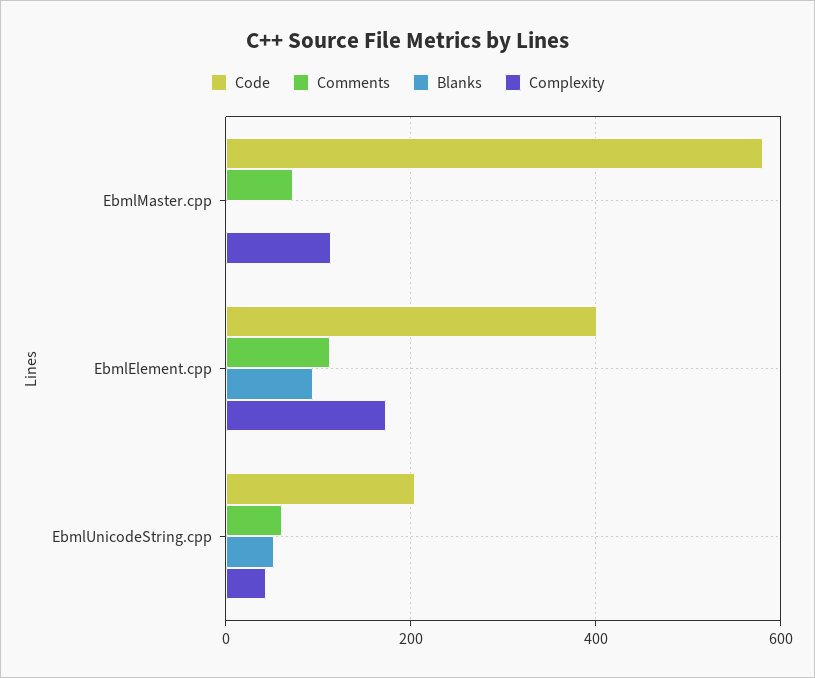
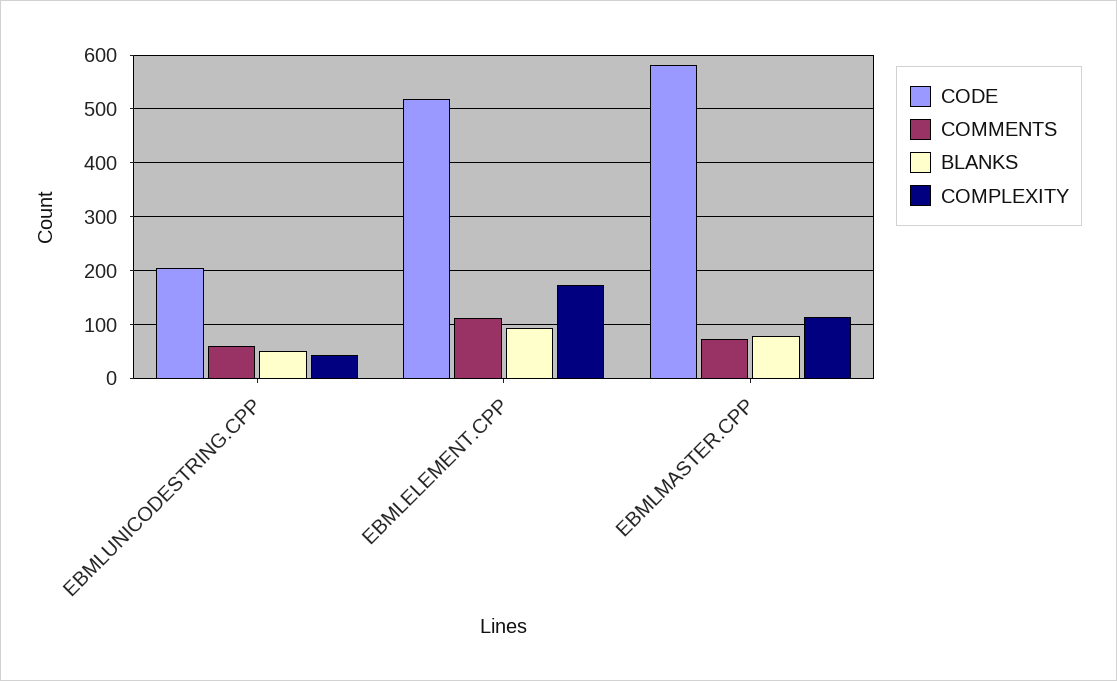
  {
    "Code": {
      "EbmlMaster.cpp": 580,
-     "EbmlElement.cpp": 400,
+     "EbmlElement.cpp": 520,
      "EbmlUnicodeString.cpp": 200
    },
    "Comments": {
      "EbmlMaster.cpp": 80,
      "EbmlElement.cpp": 120,
      "EbmlUnicodeString.cpp": 60
    },
    "Blanks": {
-     "EbmlMaster.cpp": 0,
+     "EbmlMaster.cpp": 80,
      "EbmlElement.cpp": 100,
      "EbmlUnicodeString.cpp": 60
    },
    "Complexity": {
      "EbmlMaster.cpp": 120,
      "EbmlElement.cpp": 180,
      "EbmlUnicodeString.cpp": 40
    }
  }

